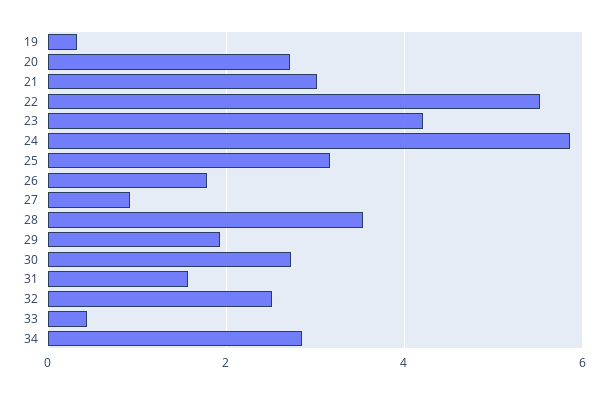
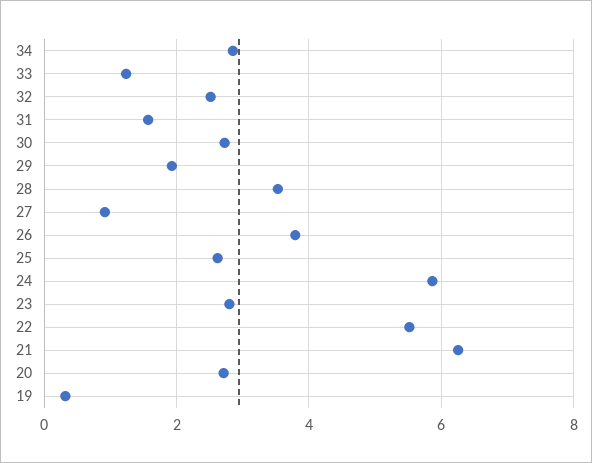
  {
    "19": 0.4,
    "20": 2.8,
-   "21": 3,
+   "21": 6.2,
    "22": 5.6,
-   "23": 4.2,
+   "23": 2.8,
    "24": 5.8,
-   "25": 3.2,
+   "25": 2.6,
-   "26": 1.8,
+   "26": 3.8,
    "27": 1,
    "28": 3.6,
    "29": 2,
    "30": 2.8,
    "31": 1.6,
    "32": 2.6,
-   "33": 0.4,
+   "33": 1.2,
    "34": 2.8
  }

